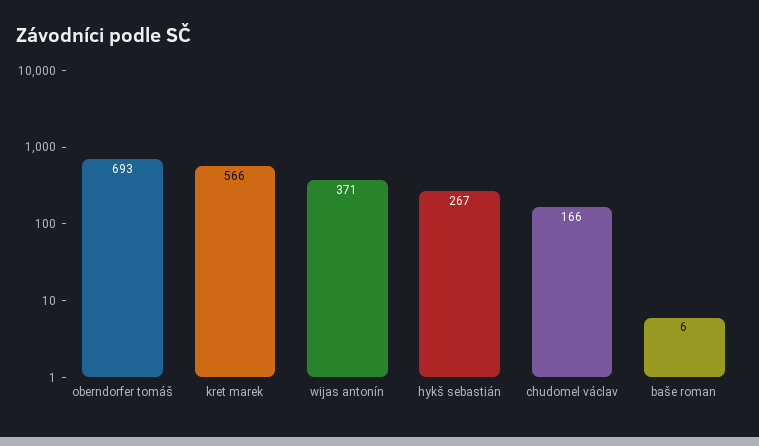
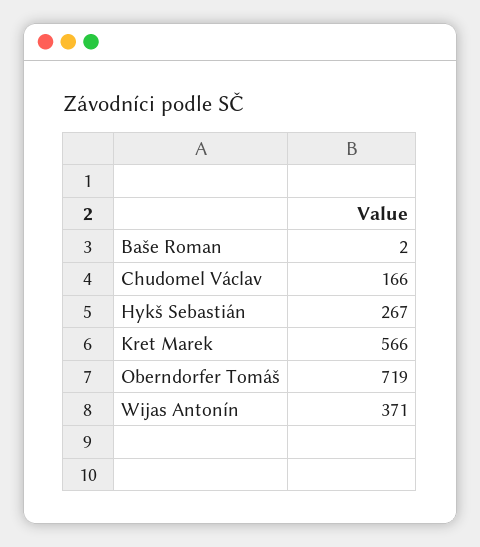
  {
-   "oberndorfer tomáš": 693,
+   "oberndorfer tomáš": 719,
    "kret marek": 566,
    "wijas antonín": 371,
    "hykš sebastián": 267,
    "chudomel václav": 166,
-   "baše roman": 6
+   "baše roman": 2
  }

